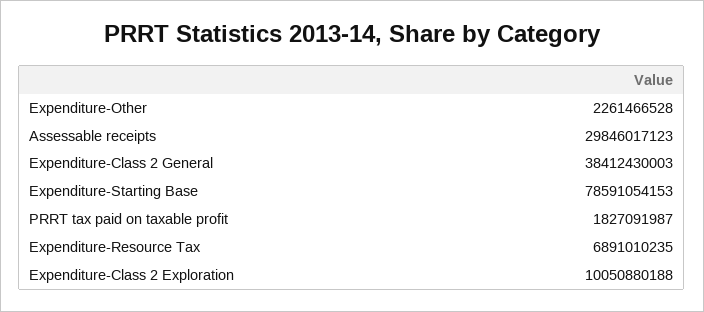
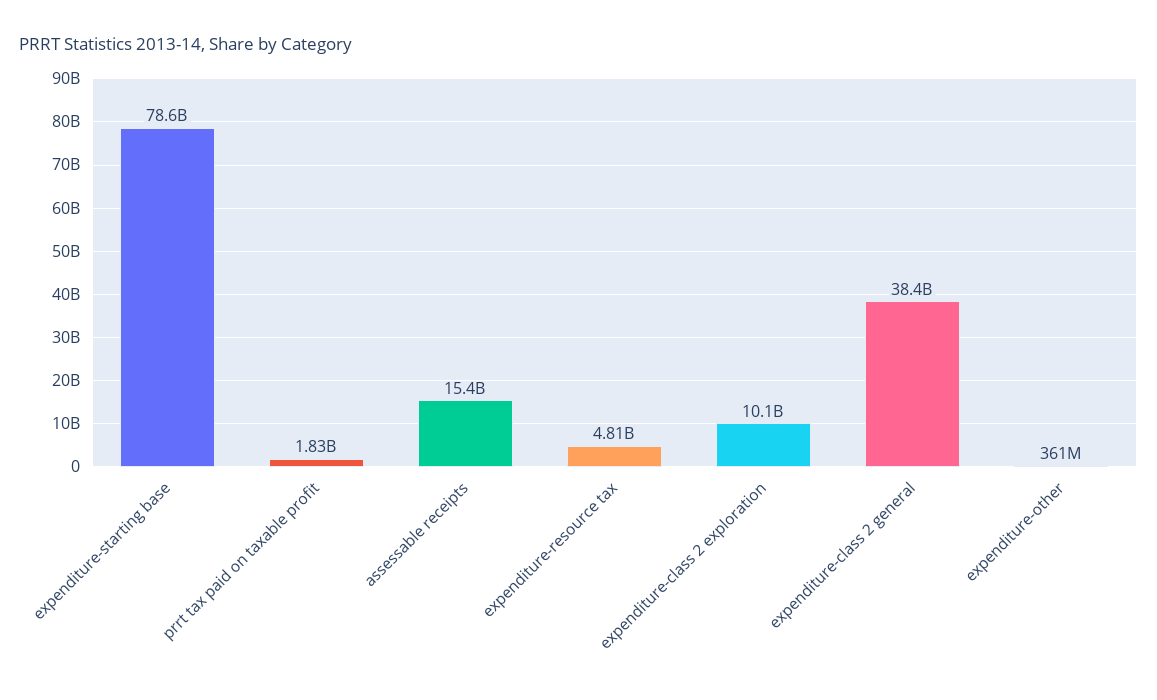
  {
-   "Expenditure-Other": 2261466528,
+   "Expenditure-Other": 361000000,
-   "Assessable receipts": 29846017123,
+   "Assessable receipts": 15400000000,
    "Expenditure-Class 2 General": 38412430003,
    "Expenditure-Starting Base": 78591054153,
    "PRRT tax paid on taxable profit": 1827091987,
-   "Expenditure-Resource Tax": 6891010235,
+   "Expenditure-Resource Tax": 4810000000,
    "Expenditure-Class 2 Exploration": 10050880188
  }

